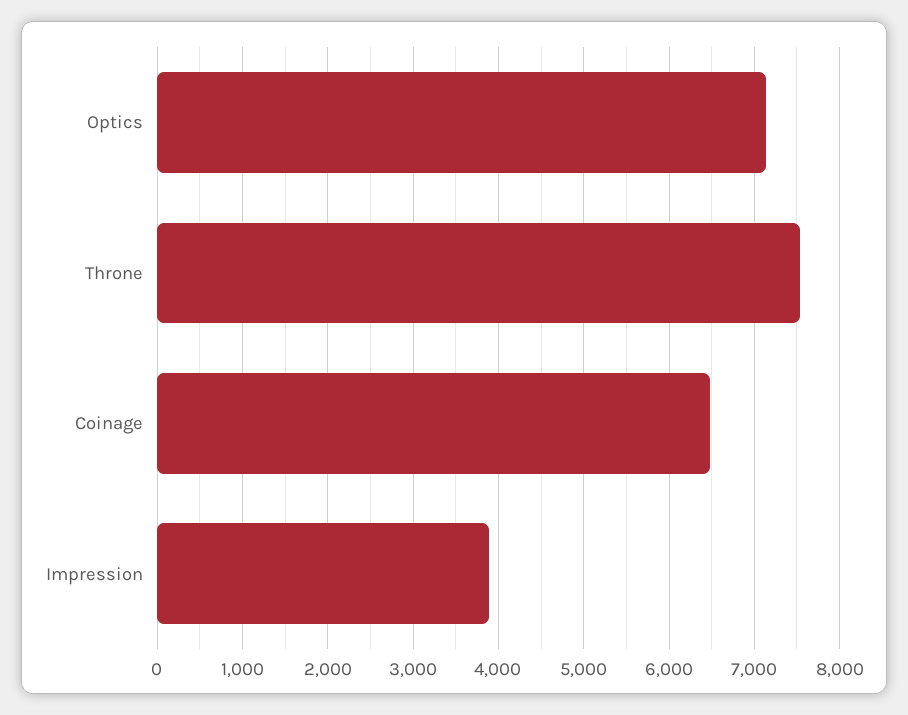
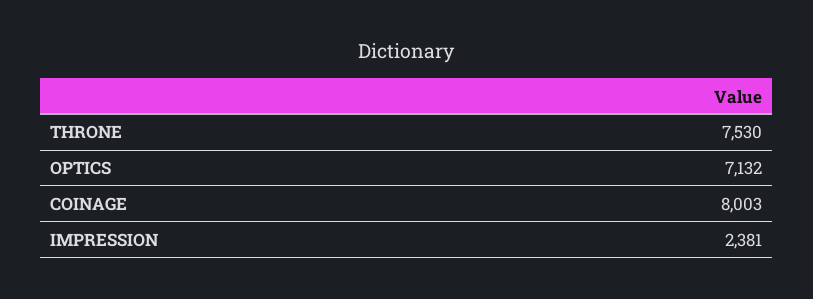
  {
    "Optics": 7132,
    "Throne": 7530,
-   "Coinage": 6500,
+   "Coinage": 8003,
-   "Impression": 3900
+   "Impression": 2381
  }

